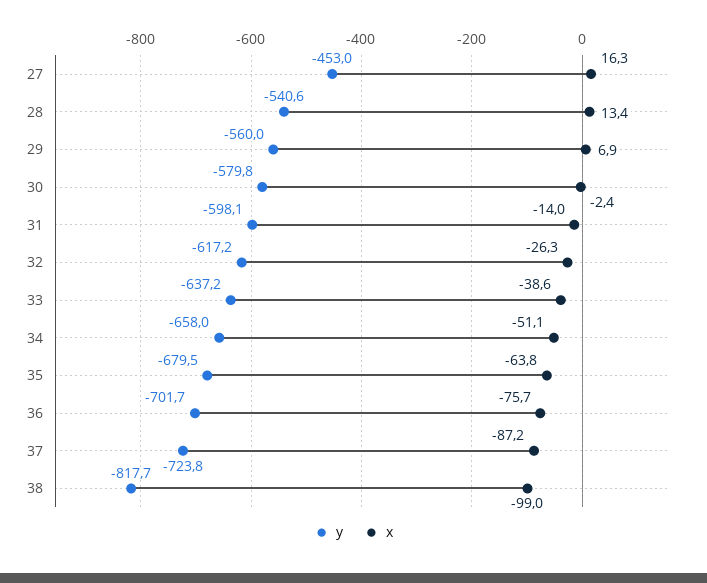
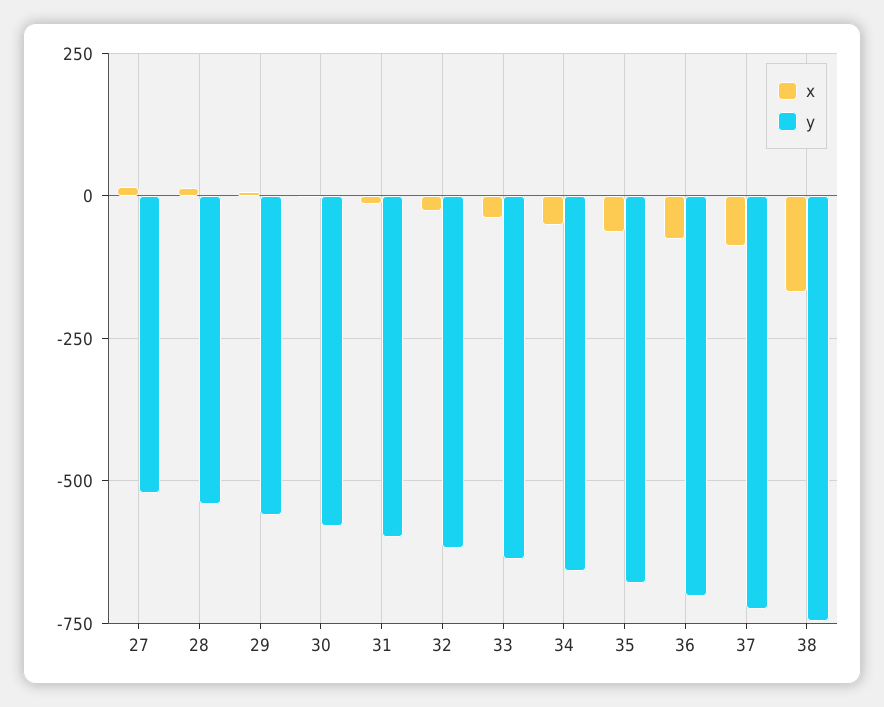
  {
    "y": {
-     "27": -453,
+     "27": -525,
      "28": -540.6,
      "29": -560,
      "30": -579.8,
      "31": -598.1,
      "32": -617.2,
      "33": -637.2,
      "34": -658,
      "35": -679.5,
      "36": -701.7,
      "37": -723.8,
-     "38": -817.7
+     "38": -750
    },
    "x": {
      "27": 16.3,
      "28": 13.4,
      "29": 6.9,
      "30": -2.4,
      "31": -14,
      "32": -26.3,
      "33": -38.6,
      "34": -51.1,
      "35": -63.8,
      "36": -75.7,
      "37": -87.2,
-     "38": -99
+     "38": -175
    }
  }

